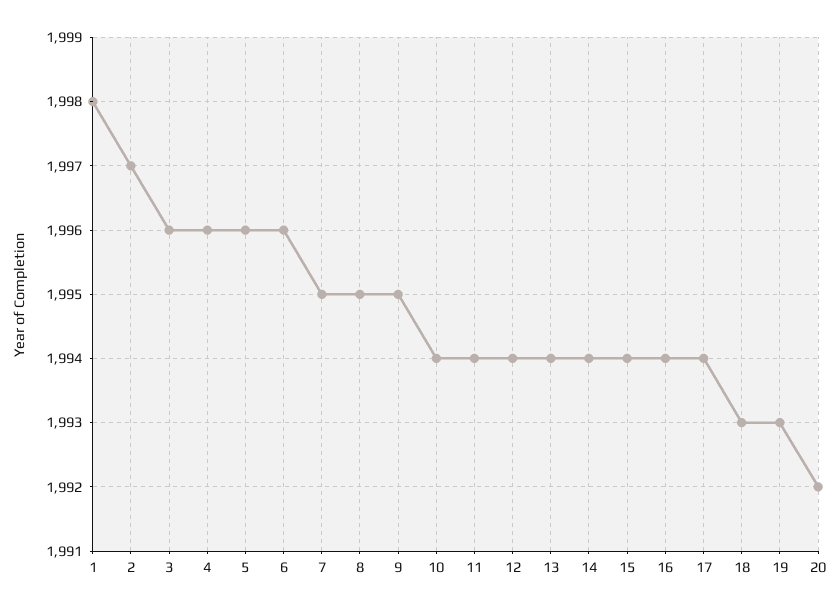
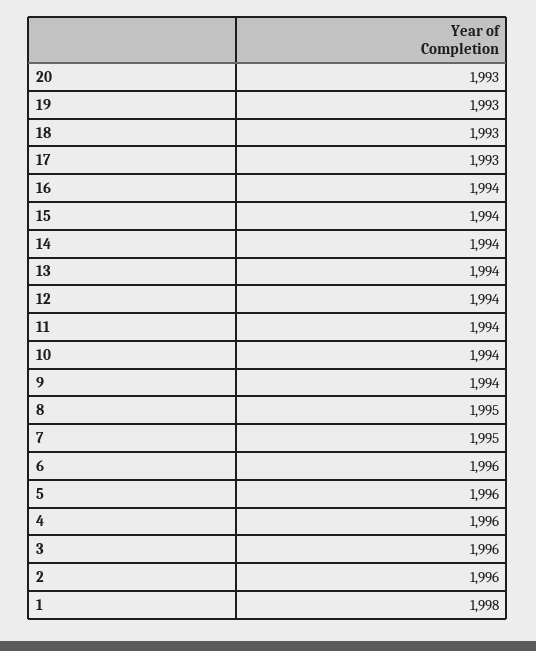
  {
    "1": 1998,
-   "2": 1997,
+   "2": 1996,
    "3": 1996,
    "4": 1996,
    "5": 1996,
    "6": 1996,
    "7": 1995,
    "8": 1995,
-   "9": 1995,
+   "9": 1994,
    "10": 1994,
    "11": 1994,
    "12": 1994,
    "13": 1994,
    "14": 1994,
    "15": 1994,
    "16": 1994,
-   "17": 1994,
+   "17": 1993,
    "18": 1993,
    "19": 1993,
-   "20": 1992
+   "20": 1993
  }

